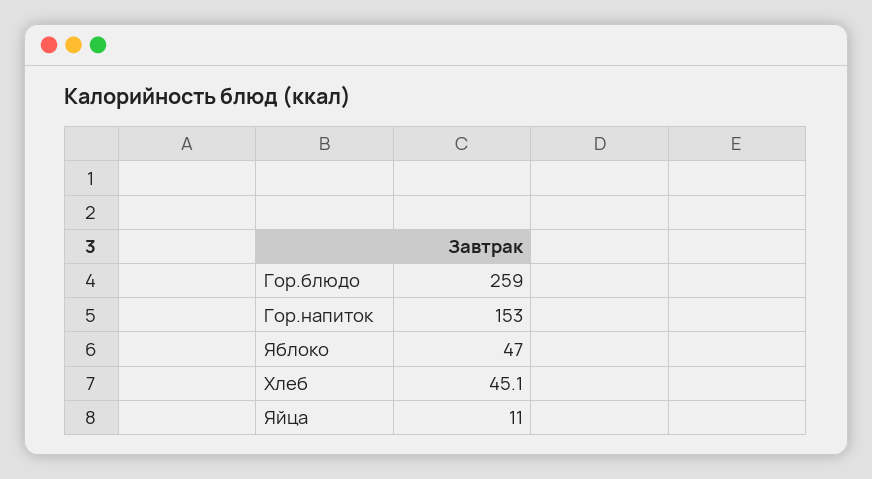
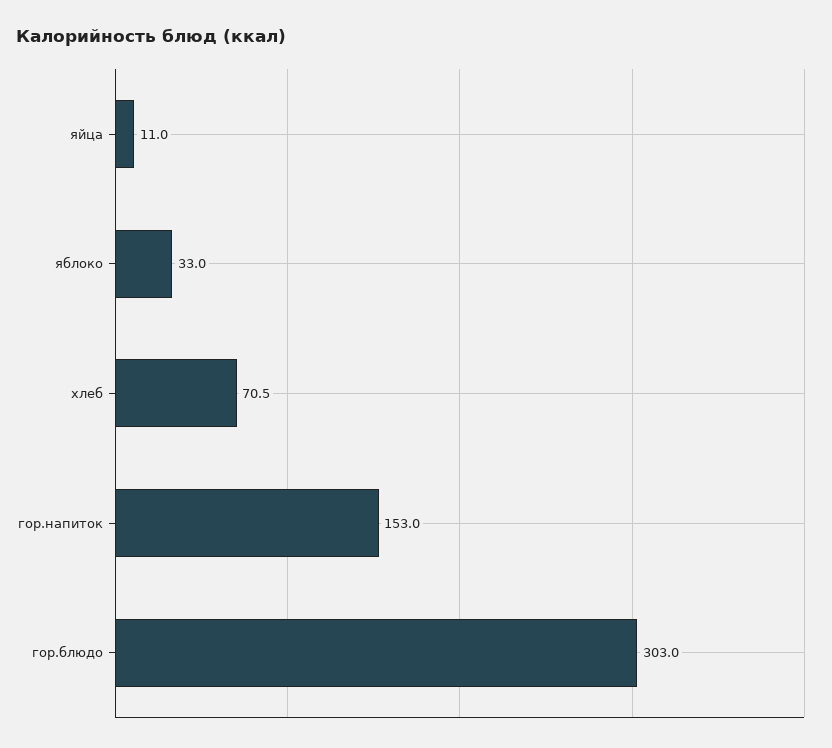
  {
-   "Гор.блюдо": 259,
+   "Гор.блюдо": 303,
    "Гор.напиток": 153,
-   "Яблоко": 47,
+   "Яблоко": 33,
-   "Хлеб": 45.1,
+   "Хлеб": 70.5,
    "Яйца": 11
  }

